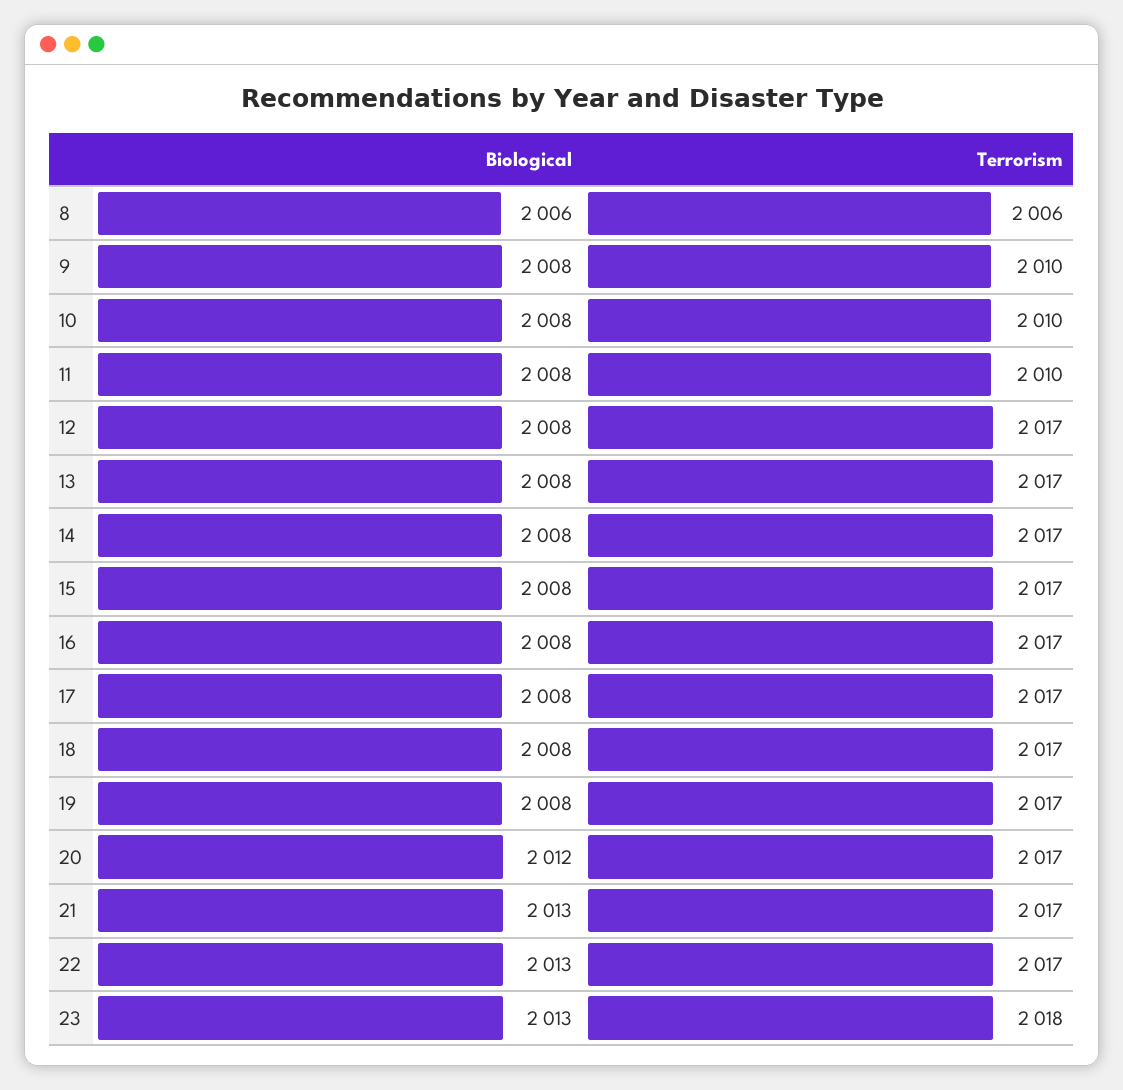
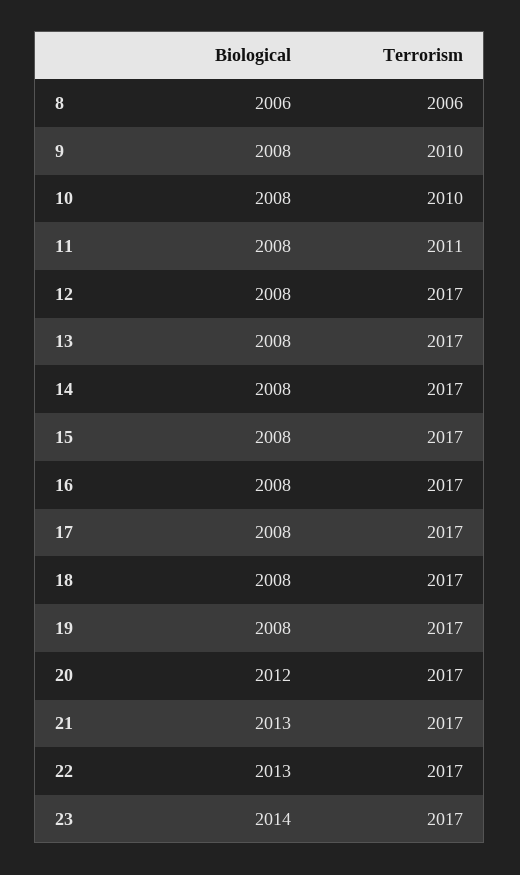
  {
    "Biological": {
      "8": 2006,
      "9": 2008,
      "10": 2008,
      "11": 2008,
      "12": 2008,
      "13": 2008,
      "14": 2008,
      "15": 2008,
      "16": 2008,
      "17": 2008,
      "18": 2008,
      "19": 2008,
      "20": 2012,
      "21": 2013,
      "22": 2013,
-     "23": 2013
+     "23": 2014
    },
    "Terrorism": {
      "8": 2006,
      "9": 2010,
      "10": 2010,
-     "11": 2010,
+     "11": 2011,
      "12": 2017,
      "13": 2017,
      "14": 2017,
      "15": 2017,
      "16": 2017,
      "17": 2017,
      "18": 2017,
      "19": 2017,
      "20": 2017,
      "21": 2017,
      "22": 2017,
-     "23": 2018
+     "23": 2017
    }
  }

